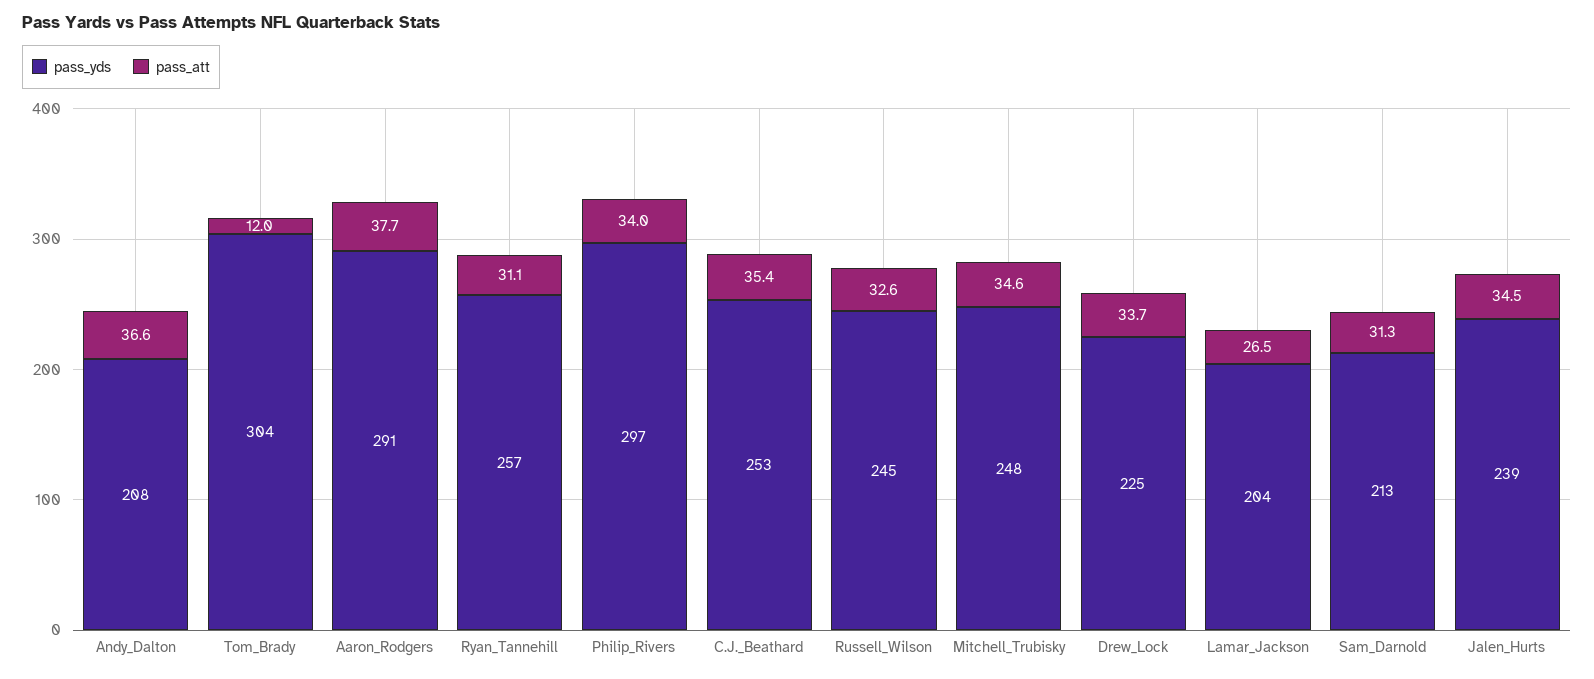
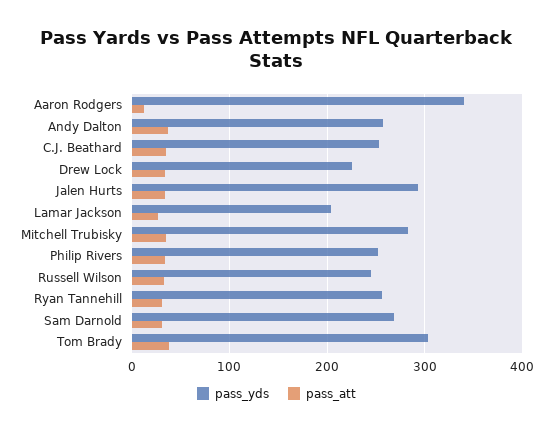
  {
    "pass_yds": {
-     "Andy_Dalton": 208,
+     "Andy_Dalton": 260,
      "Tom_Brady": 304,
-     "Aaron_Rodgers": 291,
+     "Aaron_Rodgers": 340,
      "Ryan_Tannehill": 257,
-     "Philip_Rivers": 297,
+     "Philip_Rivers": 250,
      "C.J._Beathard": 253,
      "Russell_Wilson": 245,
-     "Mitchell_Trubisky": 248,
+     "Mitchell_Trubisky": 280,
      "Drew_Lock": 225,
      "Lamar_Jackson": 204,
-     "Sam_Darnold": 213,
+     "Sam_Darnold": 270,
-     "Jalen_Hurts": 239
+     "Jalen_Hurts": 290
    },
    "pass_att": {
      "Andy_Dalton": 36.6,
-     "Tom_Brady": 12,
+     "Tom_Brady": 40,
-     "Aaron_Rodgers": 37.7,
+     "Aaron_Rodgers": 10,
      "Ryan_Tannehill": 31.1,
      "Philip_Rivers": 34,
      "C.J._Beathard": 35.4,
      "Russell_Wilson": 32.6,
      "Mitchell_Trubisky": 34.6,
      "Drew_Lock": 33.7,
      "Lamar_Jackson": 26.5,
      "Sam_Darnold": 31.3,
      "Jalen_Hurts": 34.5
    }
  }

